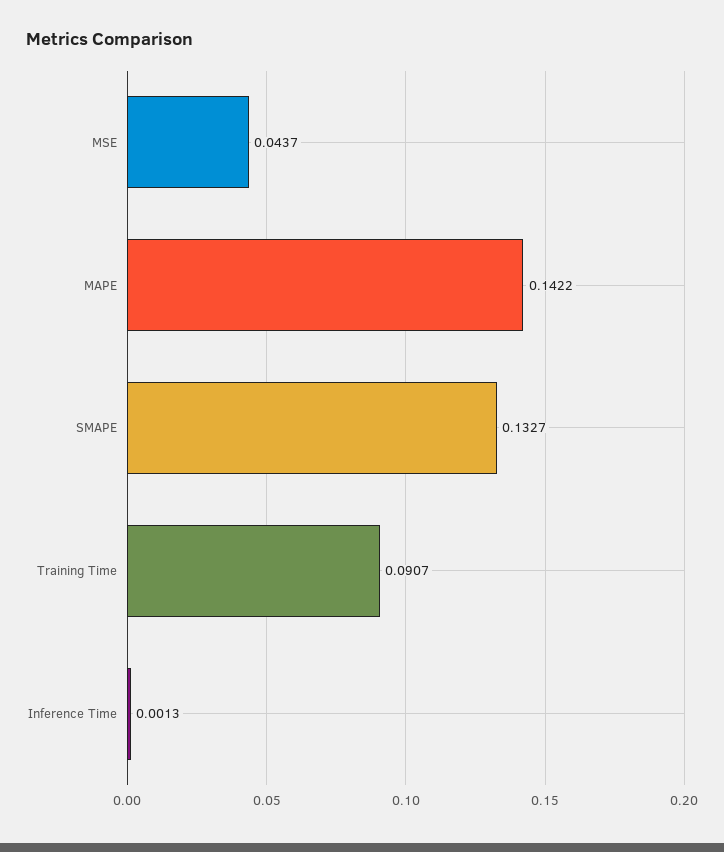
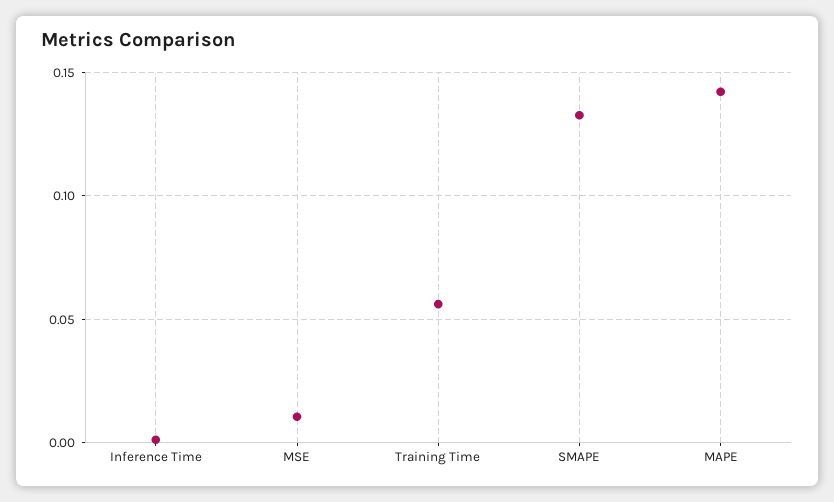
  {
-   "MSE": 0.0437,
+   "MSE": 0.01,
    "MAPE": 0.1422,
    "SMAPE": 0.1327,
-   "Training Time": 0.0907,
+   "Training Time": 0.055,
    "Inference Time": 0.0013
  }

